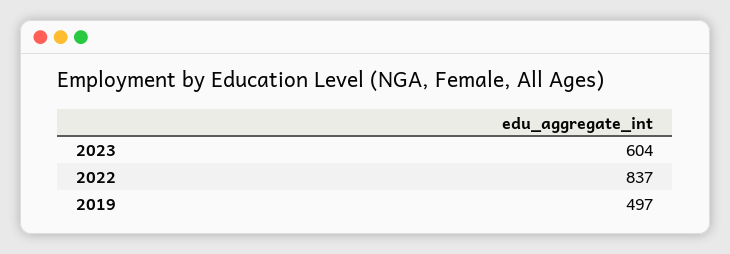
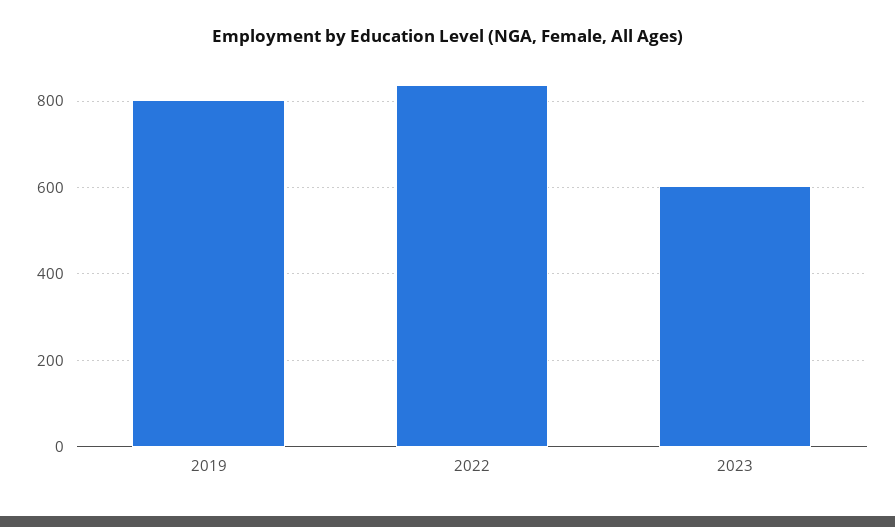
  {
    "2023": 604,
    "2022": 837,
-   "2019": 497
+   "2019": 800
  }

